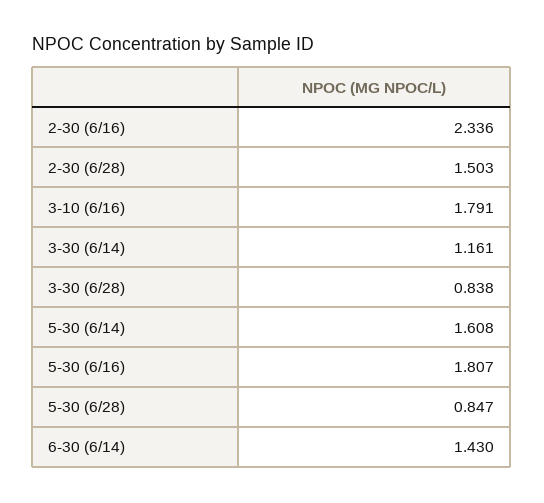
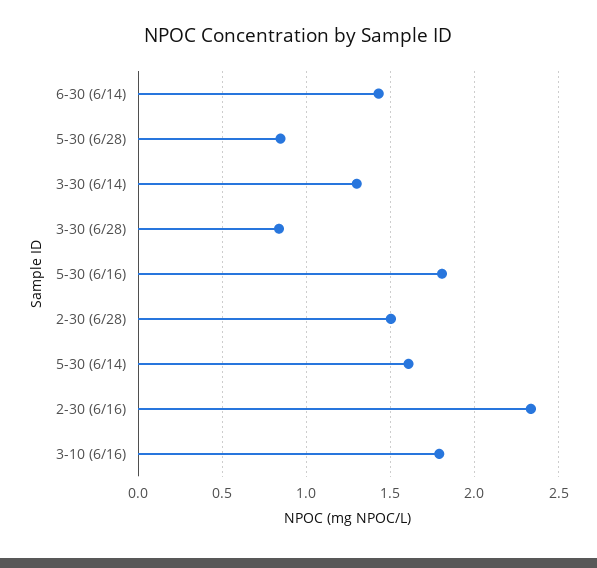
  {
    "2-30 (6/16)": 2.336,
    "2-30 (6/28)": 1.503,
    "3-10 (6/16)": 1.791,
-   "3-30 (6/14)": 1.161,
+   "3-30 (6/14)": 1.3,
    "3-30 (6/28)": 0.838,
    "5-30 (6/14)": 1.608,
    "5-30 (6/16)": 1.807,
    "5-30 (6/28)": 0.847,
    "6-30 (6/14)": 1.43
  }

